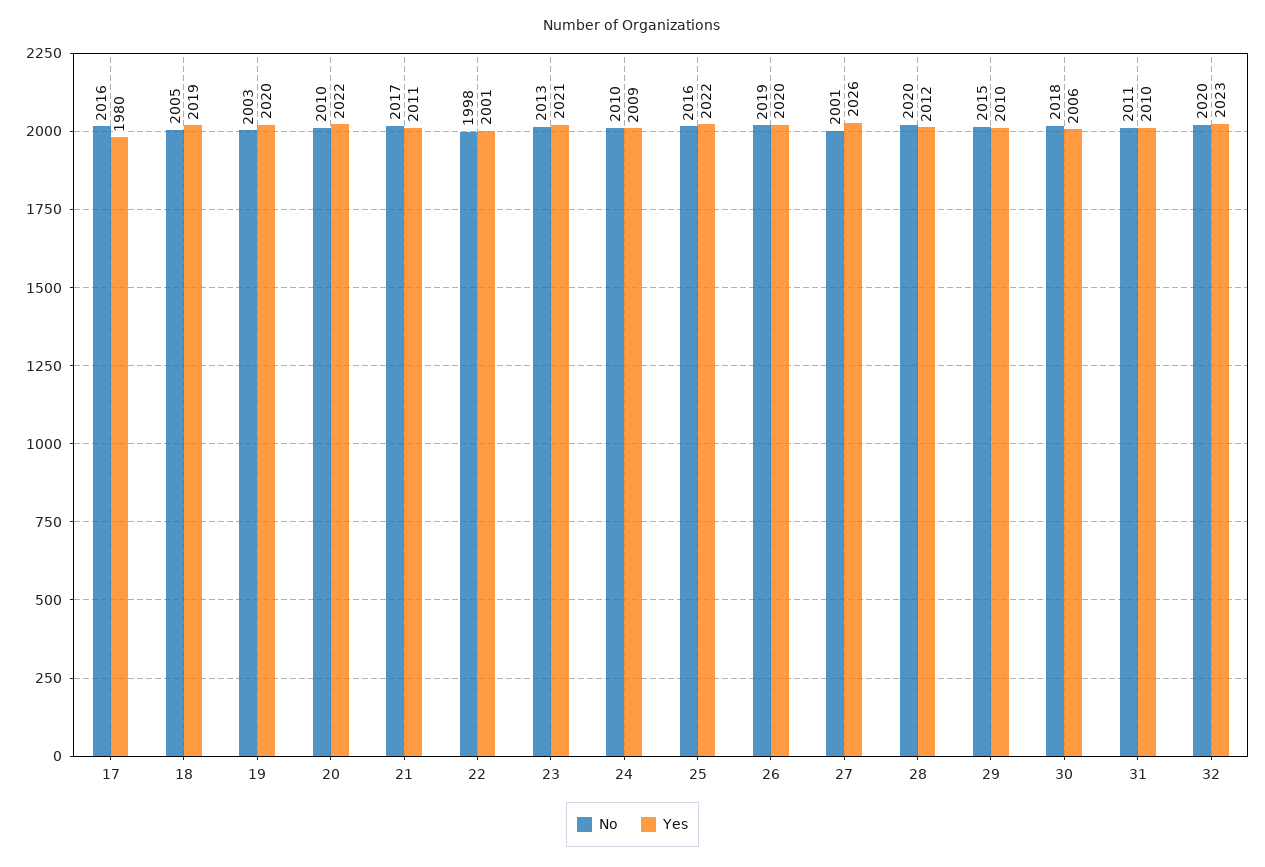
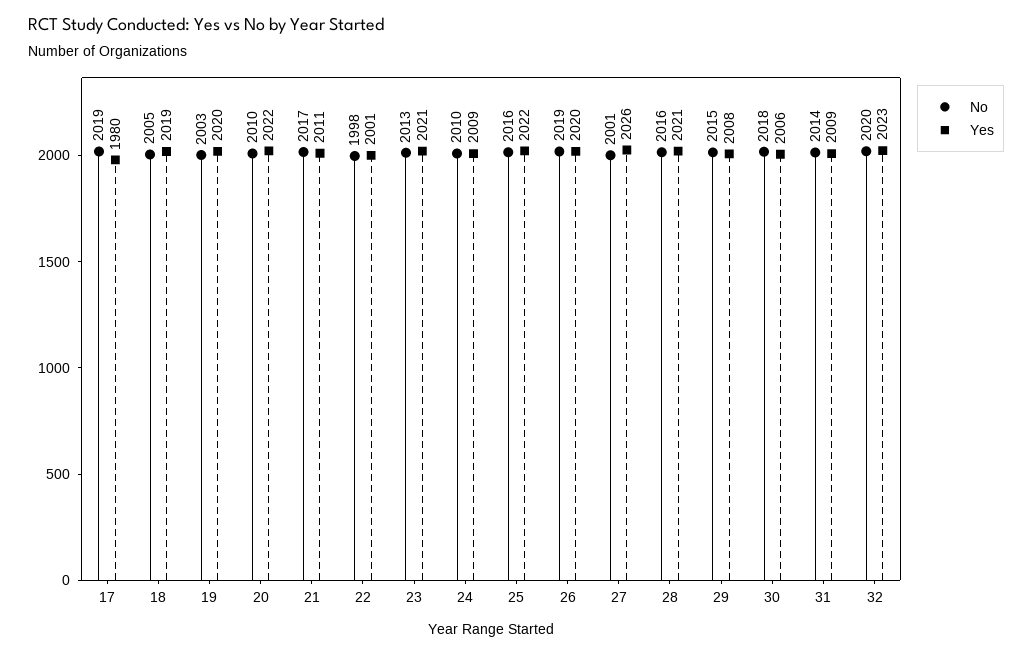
  {
    "No": {
-     "17": 2016,
+     "17": 2019,
      "18": 2005,
      "19": 2003,
      "20": 2010,
      "21": 2017,
      "22": 1998,
      "23": 2013,
      "24": 2010,
      "25": 2016,
      "26": 2019,
      "27": 2001,
-     "28": 2020,
+     "28": 2016,
      "29": 2015,
      "30": 2018,
-     "31": 2011,
+     "31": 2014,
      "32": 2020
    },
    "Yes": {
      "17": 1980,
      "18": 2019,
      "19": 2020,
      "20": 2022,
      "21": 2011,
      "22": 2001,
      "23": 2021,
      "24": 2009,
      "25": 2022,
      "26": 2020,
      "27": 2026,
-     "28": 2012,
+     "28": 2021,
-     "29": 2010,
+     "29": 2008,
      "30": 2006,
-     "31": 2010,
+     "31": 2009,
      "32": 2023
    }
  }

